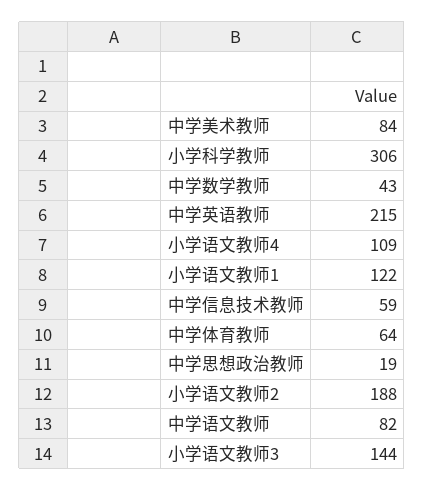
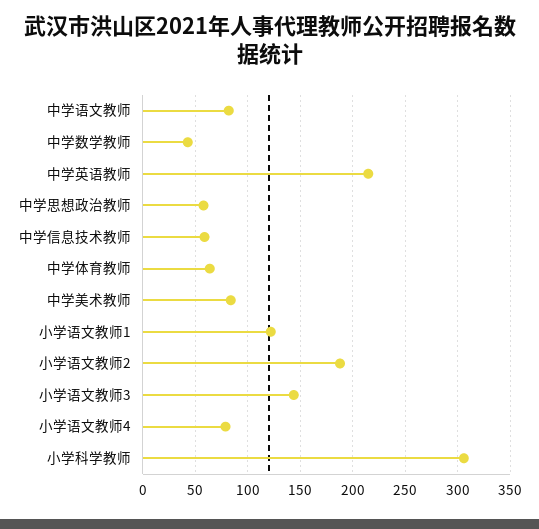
  {
    "中学美术教师": 84,
    "小学科学教师": 306,
    "中学数学教师": 43,
    "中学英语教师": 215,
-   "小学语文教师4": 109,
+   "小学语文教师4": 80,
    "小学语文教师1": 122,
    "中学信息技术教师": 59,
    "中学体育教师": 64,
-   "中学思想政治教师": 19,
+   "中学思想政治教师": 60,
    "小学语文教师2": 188,
    "中学语文教师": 82,
    "小学语文教师3": 144
  }

